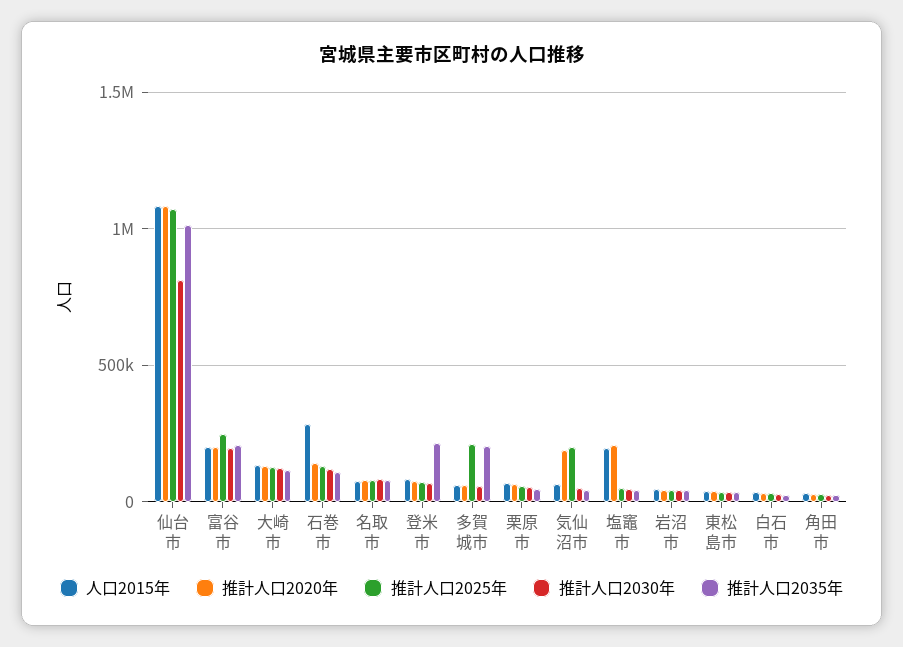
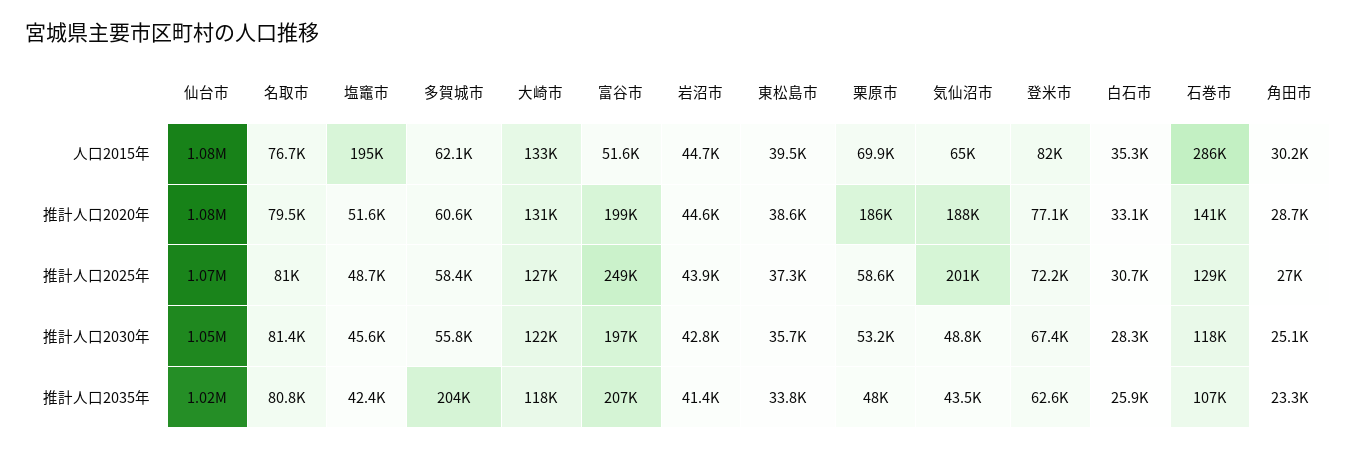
  {
    "人口2015年": {
      "仙台市": 1080000,
-     "富谷市": 200000,
+     "富谷市": 51600,
      "大崎市": 133000,
      "石巻市": 286000,
      "名取市": 76700,
      "登米市": 82000,
      "多賀城市": 62100,
      "栗原市": 69900,
      "気仙沼市": 65000,
      "塩竈市": 195000,
      "岩沼市": 44700,
      "東松島市": 39500,
      "白石市": 35300,
      "角田市": 30200
    },
    "推計人口2020年": {
      "仙台市": 1080000,
      "富谷市": 199000,
      "大崎市": 131000,
      "石巻市": 141000,
      "名取市": 79500,
      "登米市": 77100,
      "多賀城市": 60600,
-     "栗原市": 50000,
+     "栗原市": 186000,
      "気仙沼市": 188000,
-     "塩竈市": 200000,
+     "塩竈市": 51600,
      "岩沼市": 44600,
      "東松島市": 38600,
      "白石市": 33100,
      "角田市": 28700
    },
    "推計人口2025年": {
      "仙台市": 1070000,
      "富谷市": 249000,
      "大崎市": 127000,
      "石巻市": 129000,
      "名取市": 81000,
      "登米市": 72200,
-     "多賀城市": 200000,
+     "多賀城市": 58400,
      "栗原市": 58600,
      "気仙沼市": 201000,
      "塩竈市": 48700,
      "岩沼市": 43900,
      "東松島市": 37300,
      "白石市": 30700,
      "角田市": 27000
    },
    "推計人口2030年": {
-     "仙台市": 800000,
+     "仙台市": 1050000,
      "富谷市": 197000,
      "大崎市": 122000,
      "石巻市": 118000,
      "名取市": 81400,
      "登米市": 67400,
      "多賀城市": 55800,
      "栗原市": 53200,
      "気仙沼市": 48800,
      "塩竈市": 45600,
      "岩沼市": 42800,
      "東松島市": 35700,
      "白石市": 28300,
      "角田市": 25100
    },
    "推計人口2035年": {
      "仙台市": 1020000,
      "富谷市": 207000,
      "大崎市": 118000,
      "石巻市": 107000,
      "名取市": 80800,
-     "登米市": 200000,
+     "登米市": 62600,
      "多賀城市": 204000,
      "栗原市": 48000,
      "気仙沼市": 43500,
      "塩竈市": 42400,
      "岩沼市": 41400,
      "東松島市": 33800,
      "白石市": 25900,
      "角田市": 23300
    }
  }

